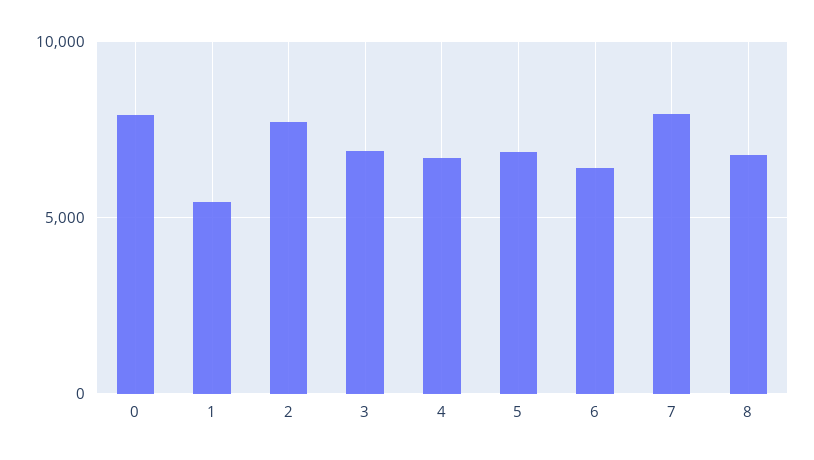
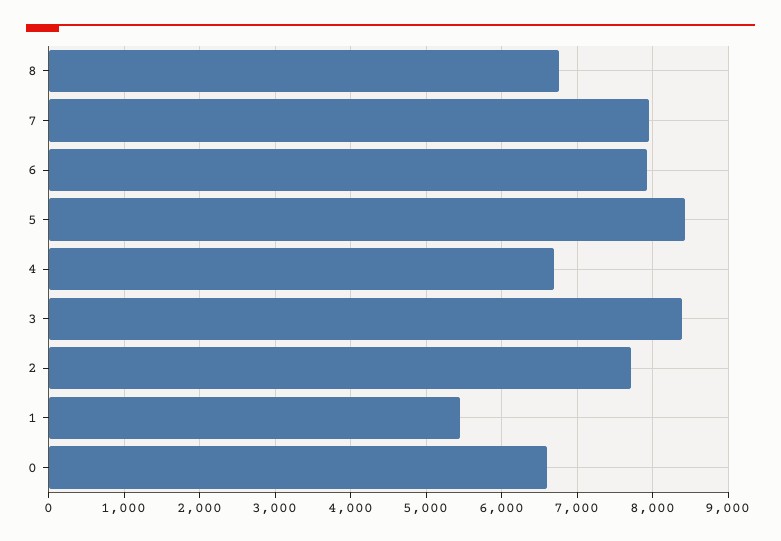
  {
-   "0": 8000,
+   "0": 6600,
    "1": 5400,
    "2": 7700,
-   "3": 7000,
+   "3": 8400,
    "4": 6700,
-   "5": 7000,
+   "5": 8400,
-   "6": 6500,
+   "6": 7900,
    "7": 8000,
    "8": 6800
  }

